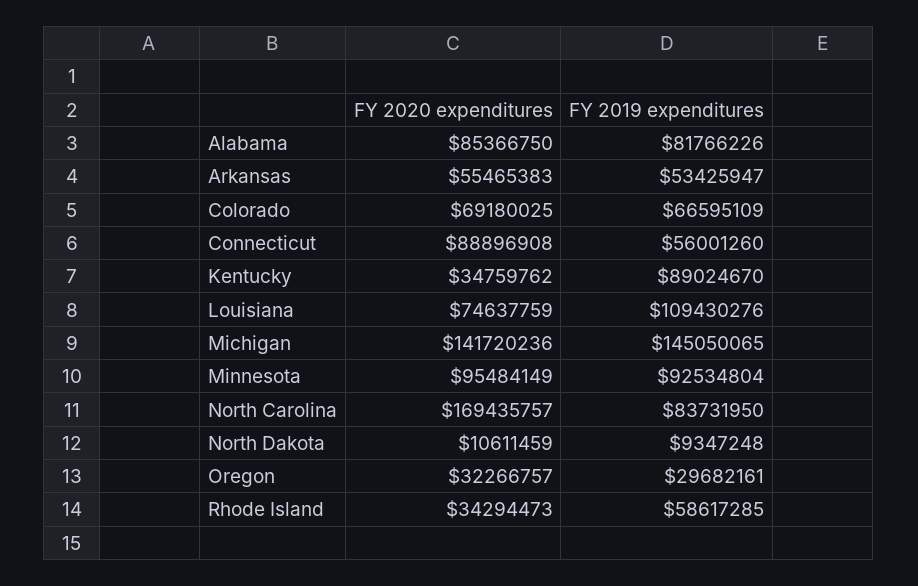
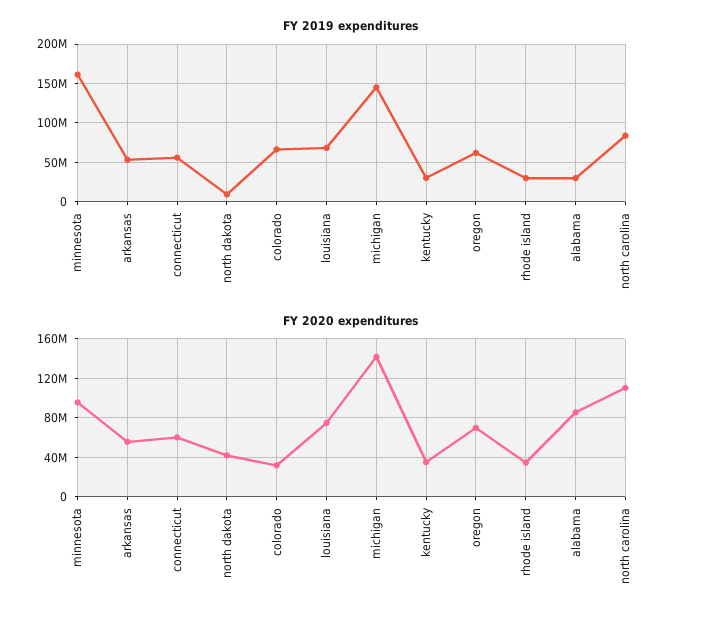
  {
    "FY 2020 expenditures": {
      "Alabama": 85366750,
      "Arkansas": 55465383,
-     "Colorado": 69180025,
+     "Colorado": 30000000,
-     "Connecticut": 88896908,
+     "Connecticut": 60000000,
      "Kentucky": 34759762,
      "Louisiana": 74637759,
      "Michigan": 141720236,
      "Minnesota": 95484149,
-     "North Carolina": 169435757,
+     "North Carolina": 110000000,
-     "North Dakota": 10611459,
+     "North Dakota": 40000000,
-     "Oregon": 32266757,
+     "Oregon": 70000000,
      "Rhode Island": 34294473
    },
    "FY 2019 expenditures": {
-     "Alabama": 81766226,
+     "Alabama": 30000000,
      "Arkansas": 53425947,
      "Colorado": 66595109,
      "Connecticut": 56001260,
-     "Kentucky": 89024670,
+     "Kentucky": 30000000,
-     "Louisiana": 109430276,
+     "Louisiana": 70000000,
      "Michigan": 145050065,
-     "Minnesota": 92534804,
+     "Minnesota": 160000000,
      "North Carolina": 83731950,
      "North Dakota": 9347248,
-     "Oregon": 29682161,
+     "Oregon": 60000000,
-     "Rhode Island": 58617285
+     "Rhode Island": 30000000
    }
  }

